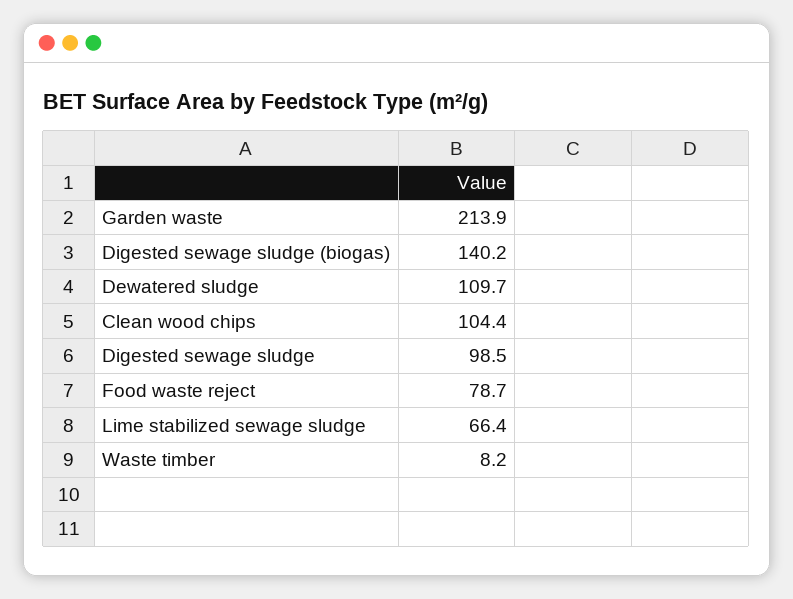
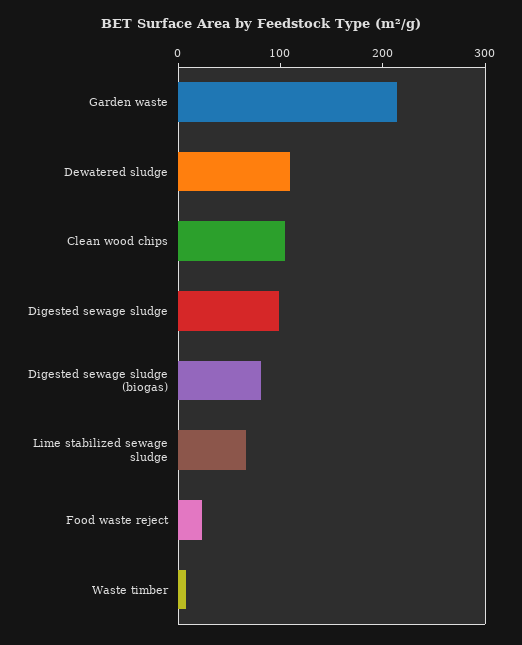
  {
    "Garden waste": 213.9,
-   "Digested sewage sludge (biogas)": 140.2,
+   "Digested sewage sludge (biogas)": 80,
    "Dewatered sludge": 109.7,
    "Clean wood chips": 104.4,
    "Digested sewage sludge": 98.5,
-   "Food waste reject": 78.7,
+   "Food waste reject": 20,
    "Lime stabilized sewage sludge": 66.4,
    "Waste timber": 8.2
  }

